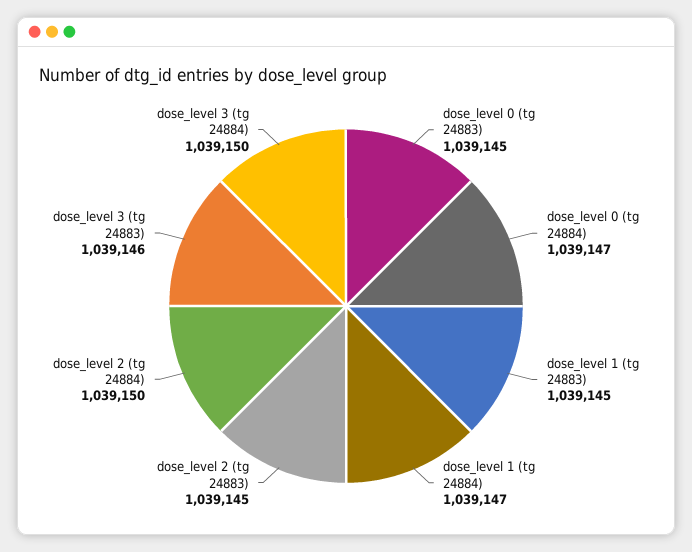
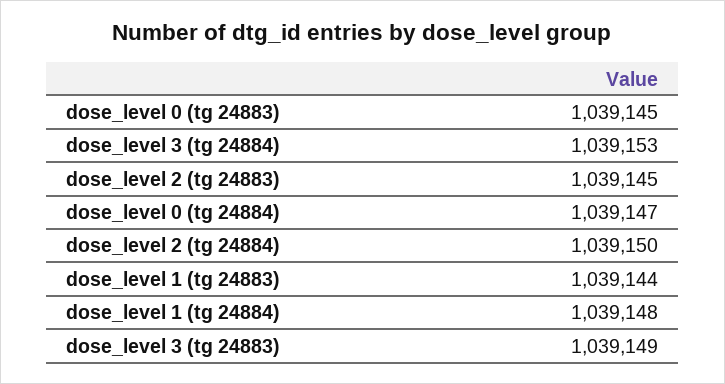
  {
    "dose_level 0 (tg 24883)": 1039145,
    "dose_level 0 (tg 24884)": 1039147,
-   "dose_level 1 (tg 24883)": 1039145,
+   "dose_level 1 (tg 24883)": 1039144,
-   "dose_level 1 (tg 24884)": 1039147,
+   "dose_level 1 (tg 24884)": 1039148,
    "dose_level 2 (tg 24883)": 1039145,
    "dose_level 2 (tg 24884)": 1039150,
-   "dose_level 3 (tg 24883)": 1039146,
+   "dose_level 3 (tg 24883)": 1039149,
-   "dose_level 3 (tg 24884)": 1039150
+   "dose_level 3 (tg 24884)": 1039153
  }

